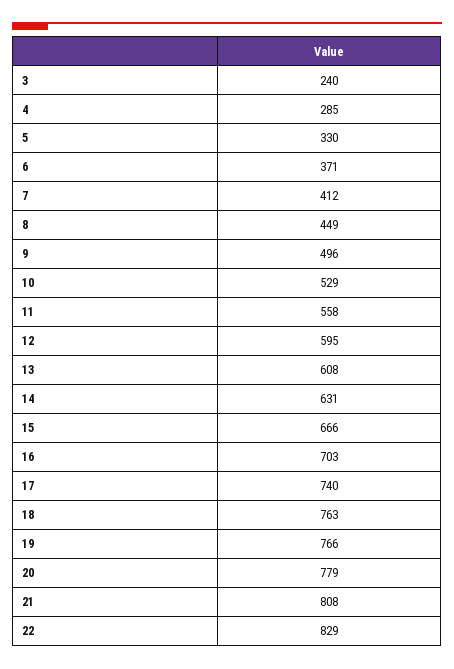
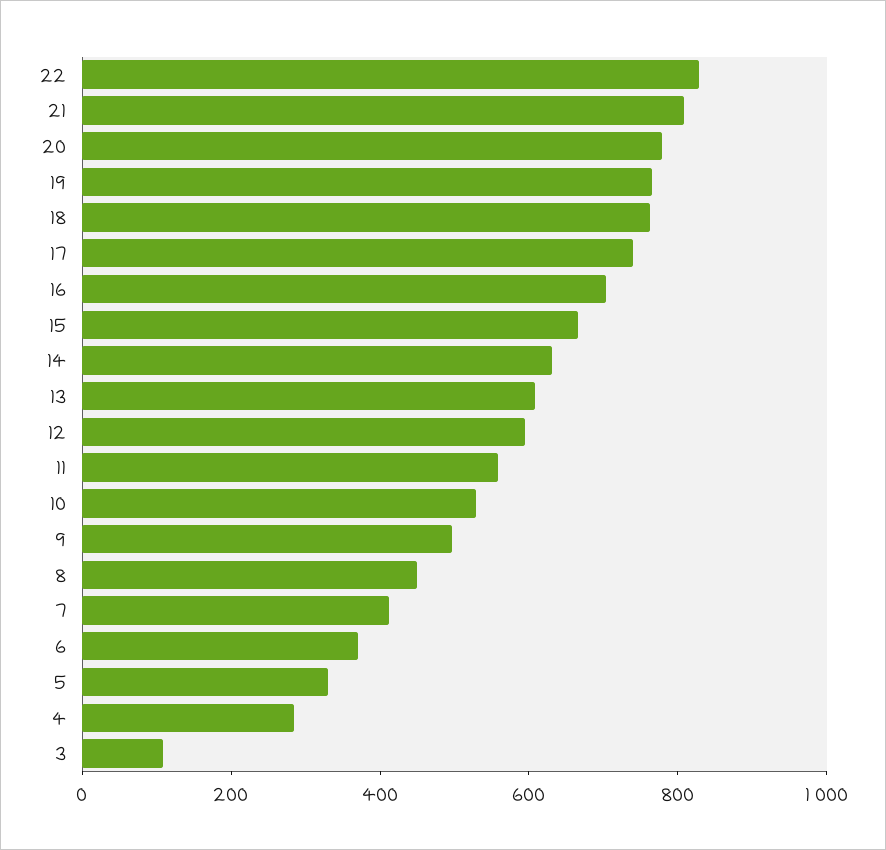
  {
-   "3": 240,
+   "3": 100,
    "4": 285,
    "5": 330,
    "6": 371,
    "7": 412,
    "8": 449,
    "9": 496,
    "10": 529,
    "11": 558,
    "12": 595,
    "13": 608,
    "14": 631,
    "15": 666,
    "16": 703,
    "17": 740,
    "18": 763,
    "19": 766,
    "20": 779,
    "21": 808,
    "22": 829
  }

